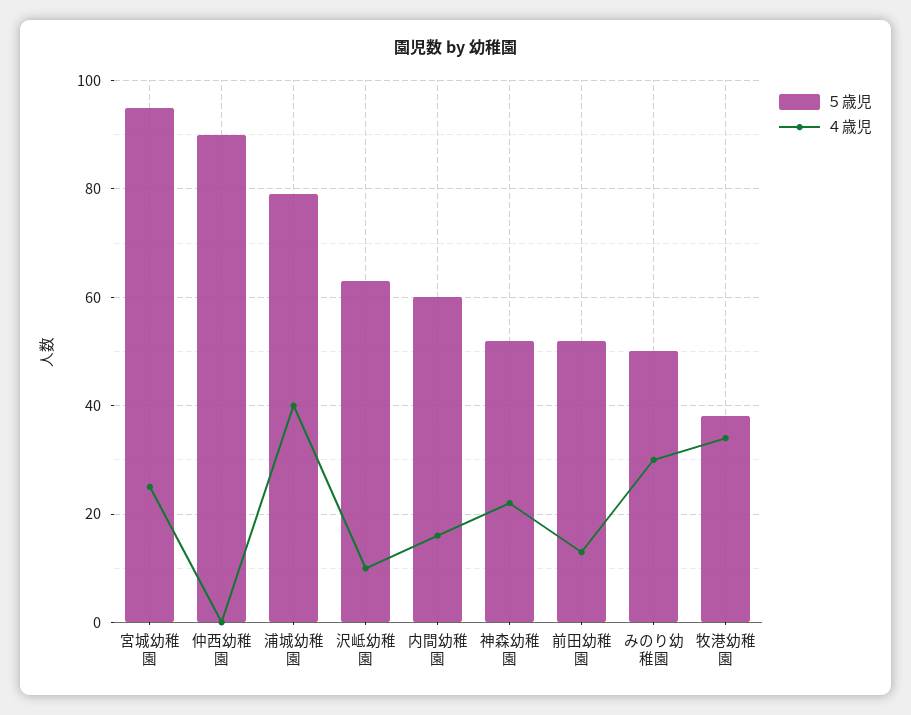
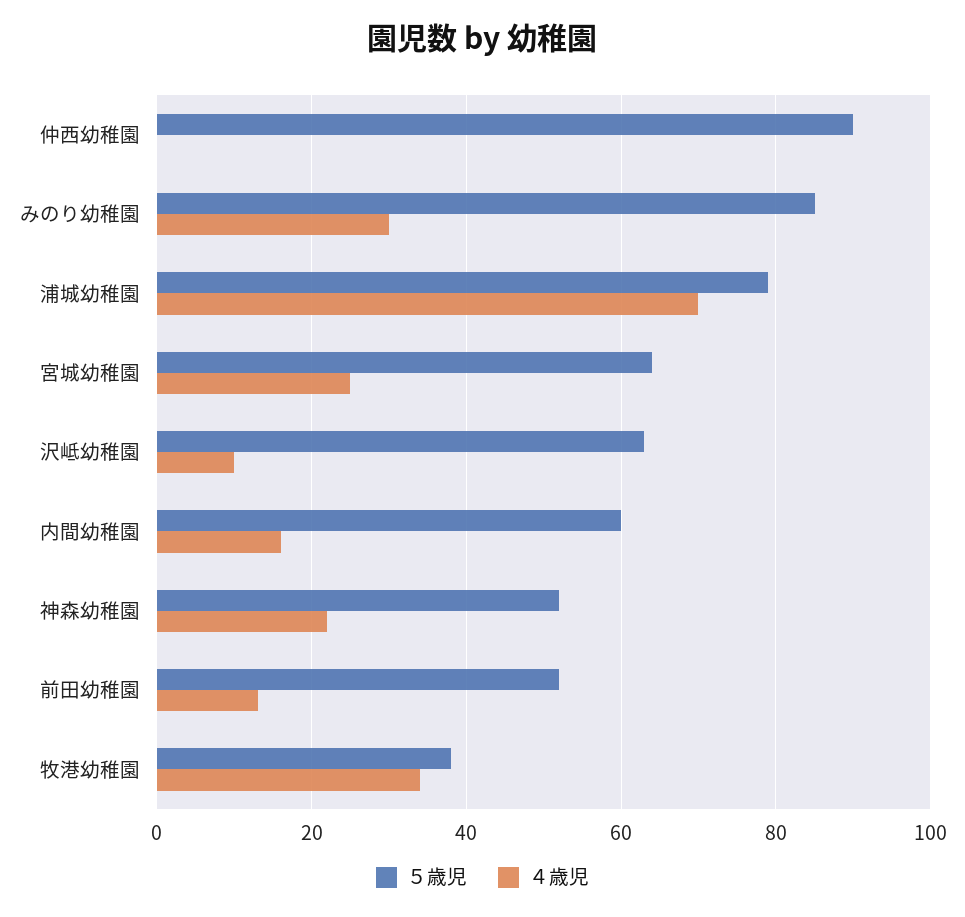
  {
    "５歳児": {
-     "宮城幼稚園": 95,
+     "宮城幼稚園": 65,
      "仲西幼稚園": 90,
      "浦城幼稚園": 80,
      "沢岻幼稚園": 65,
      "内間幼稚園": 60,
      "神森幼稚園": 50,
      "前田幼稚園": 50,
-     "みのり幼稚園": 50,
+     "みのり幼稚園": 85,
      "牧港幼稚園": 40
    },
    "４歳児": {
      "宮城幼稚園": 25,
      "仲西幼稚園": 0,
-     "浦城幼稚園": 40,
+     "浦城幼稚園": 70,
      "沢岻幼稚園": 10,
      "内間幼稚園": 15,
      "神森幼稚園": 20,
      "前田幼稚園": 15,
      "みのり幼稚園": 30,
      "牧港幼稚園": 35
    }
  }

